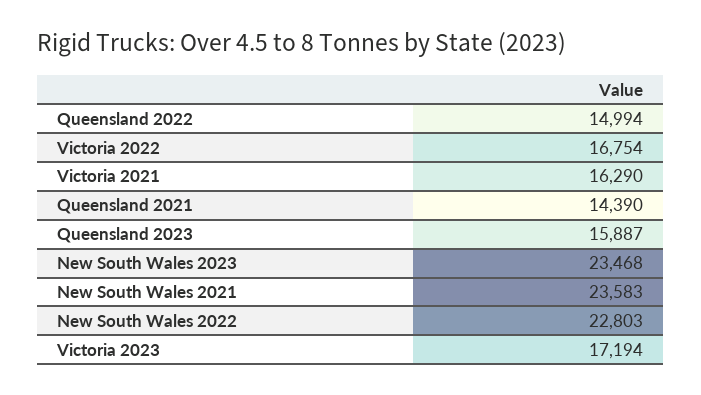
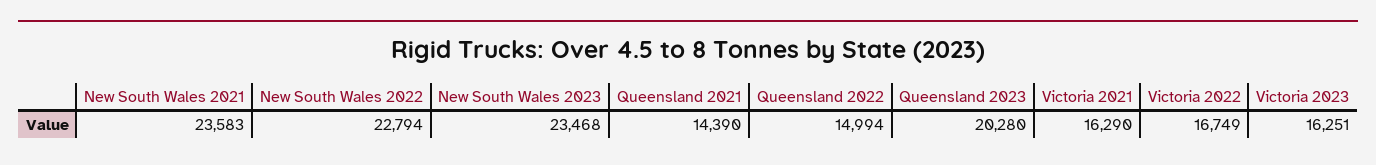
  {
    "Queensland 2022": 14994,
-   "Victoria 2022": 16754,
+   "Victoria 2022": 16749,
    "Victoria 2021": 16290,
    "Queensland 2021": 14390,
-   "Queensland 2023": 15887,
+   "Queensland 2023": 20280,
    "New South Wales 2023": 23468,
    "New South Wales 2021": 23583,
-   "New South Wales 2022": 22803,
+   "New South Wales 2022": 22794,
-   "Victoria 2023": 17194
+   "Victoria 2023": 16251
  }

